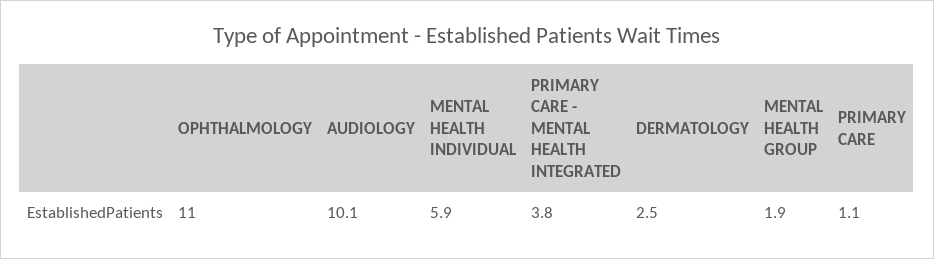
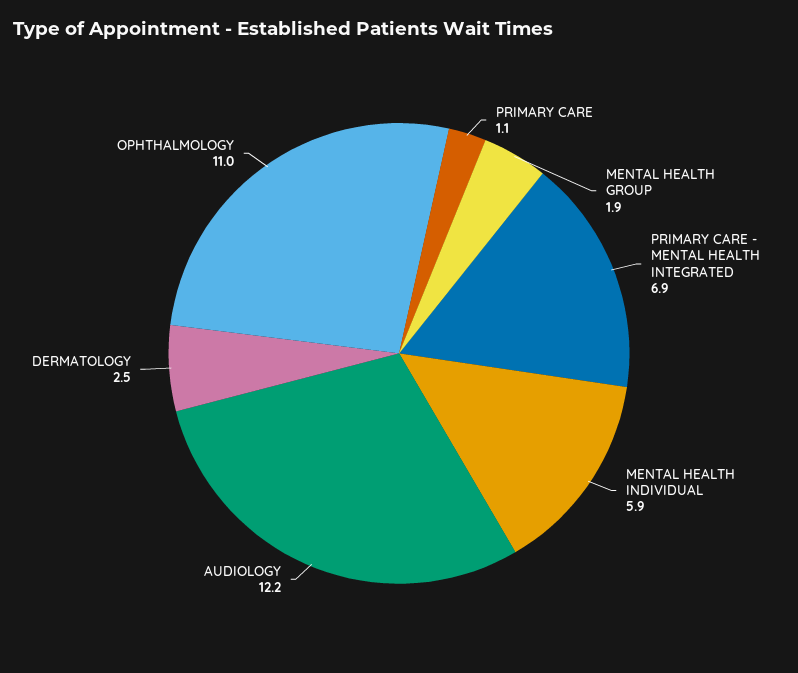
  {
    "OPHTHALMOLOGY": 11,
-   "AUDIOLOGY": 10.1,
+   "AUDIOLOGY": 12.2,
    "MENTAL HEALTH INDIVIDUAL": 5.9,
-   "PRIMARY CARE - MENTAL HEALTH INTEGRATED": 3.8,
+   "PRIMARY CARE - MENTAL HEALTH INTEGRATED": 6.9,
    "DERMATOLOGY": 2.5,
    "MENTAL HEALTH GROUP": 1.9,
    "PRIMARY CARE": 1.1
  }

